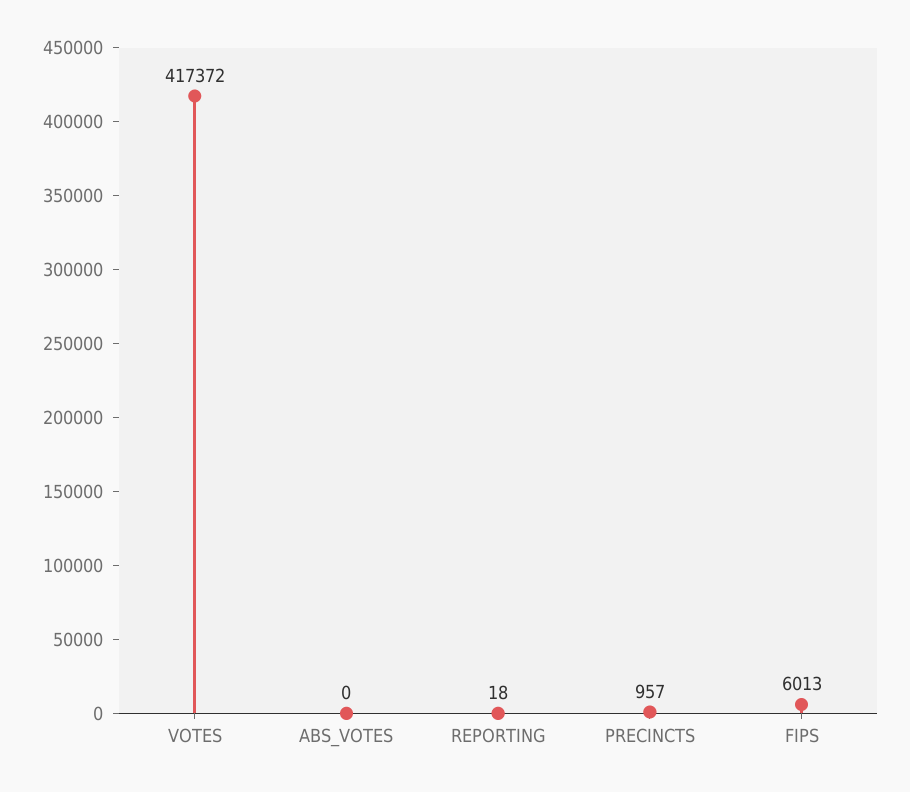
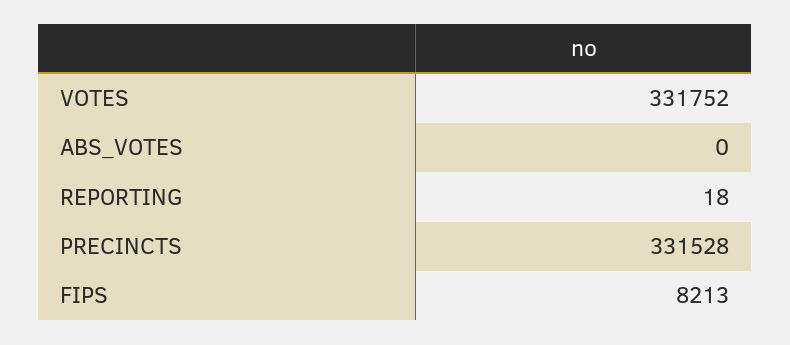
  {
-   "VOTES": 417372,
+   "VOTES": 331752,
    "ABS_VOTES": 0,
    "REPORTING": 18,
-   "PRECINCTS": 957,
+   "PRECINCTS": 331528,
-   "FIPS": 6013
+   "FIPS": 8213
  }

